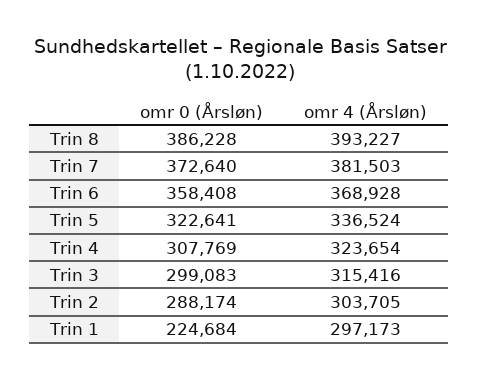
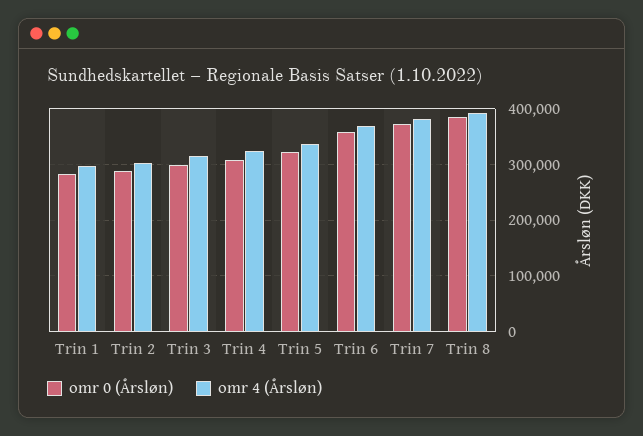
  {
    "omr 0 (Årsløn)": {
      "Trin 8": 386228,
      "Trin 7": 372640,
      "Trin 6": 358408,
      "Trin 5": 322641,
      "Trin 4": 307769,
      "Trin 3": 299083,
      "Trin 2": 288174,
-     "Trin 1": 224684
+     "Trin 1": 280000
    },
    "omr 4 (Årsløn)": {
      "Trin 8": 393227,
      "Trin 7": 381503,
      "Trin 6": 368928,
      "Trin 5": 336524,
      "Trin 4": 323654,
      "Trin 3": 315416,
      "Trin 2": 303705,
      "Trin 1": 297173
    }
  }

